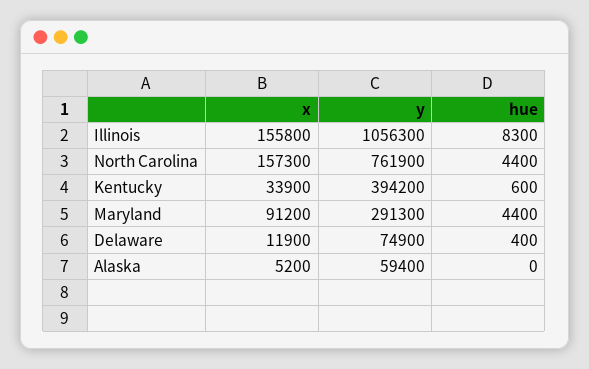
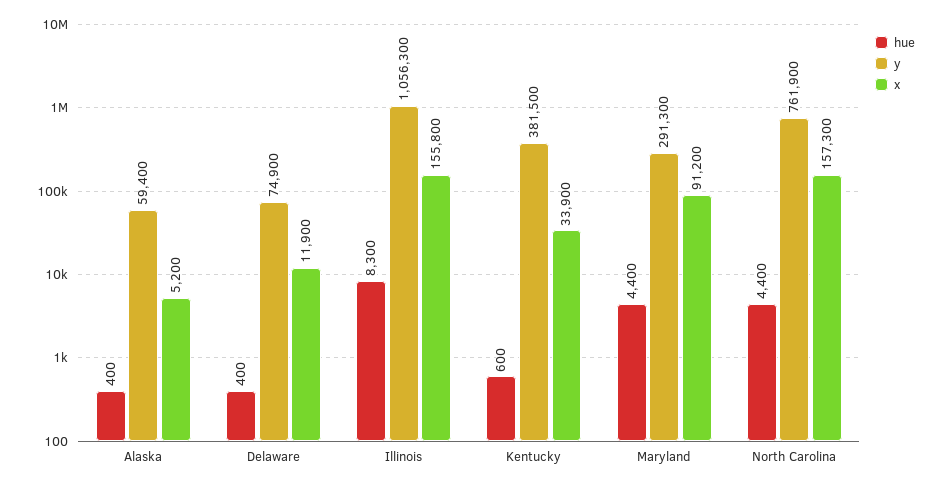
  {
    "x": {
      "Illinois": 155800,
      "North Carolina": 157300,
      "Kentucky": 33900,
      "Maryland": 91200,
      "Delaware": 11900,
      "Alaska": 5200
    },
    "y": {
      "Illinois": 1056300,
      "North Carolina": 761900,
-     "Kentucky": 394200,
+     "Kentucky": 381500,
      "Maryland": 291300,
      "Delaware": 74900,
      "Alaska": 59400
    },
    "hue": {
      "Illinois": 8300,
      "North Carolina": 4400,
      "Kentucky": 600,
      "Maryland": 4400,
      "Delaware": 400,
-     "Alaska": 0
+     "Alaska": 400
    }
  }

